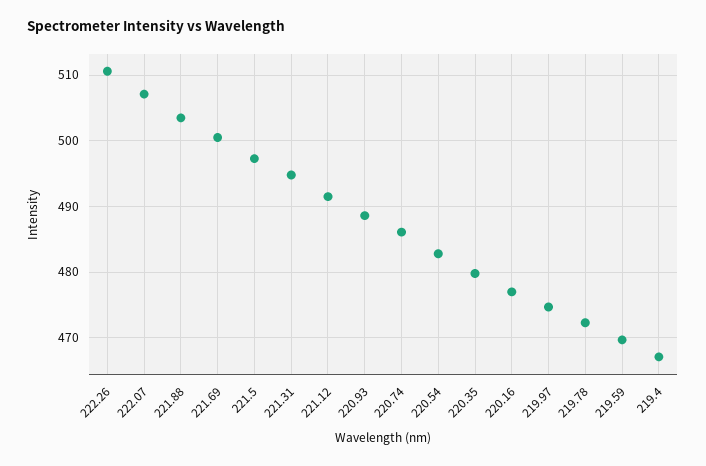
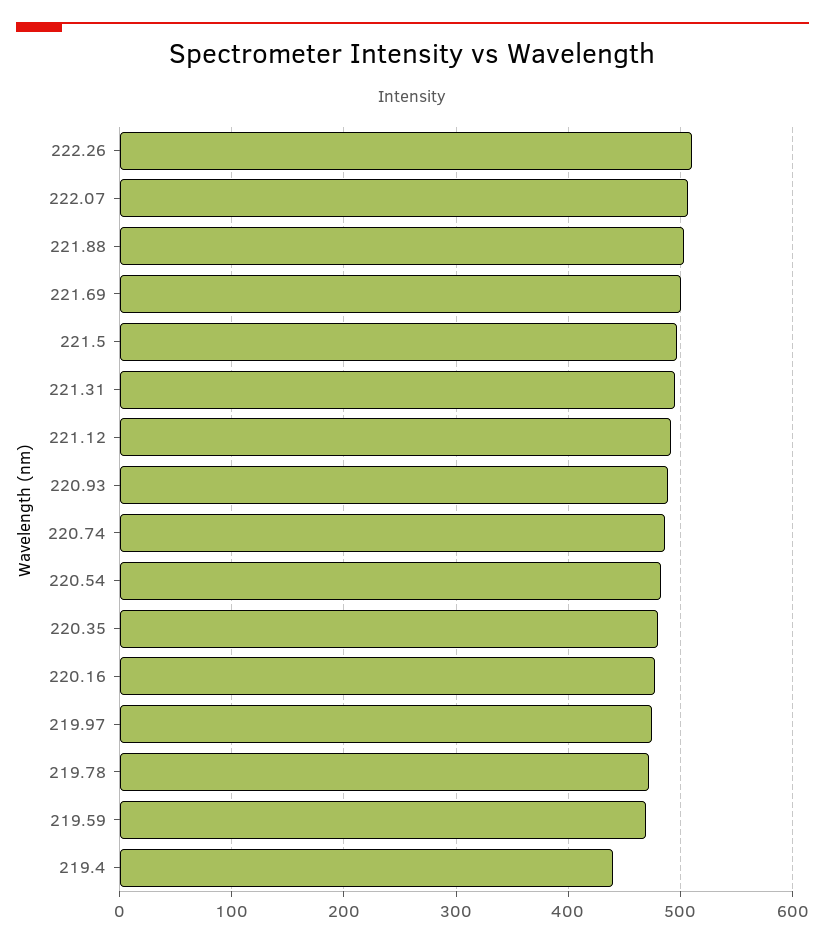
  {
    "222.26": 511,
    "222.07": 507,
    "221.88": 504,
    "221.69": 501,
    "221.5": 497,
    "221.31": 495,
    "221.12": 492,
    "220.93": 489,
    "220.74": 486,
    "220.54": 483,
    "220.35": 480,
    "220.16": 477,
    "219.97": 475,
    "219.78": 472,
    "219.59": 470,
-   "219.4": 467
+   "219.4": 440
  }

